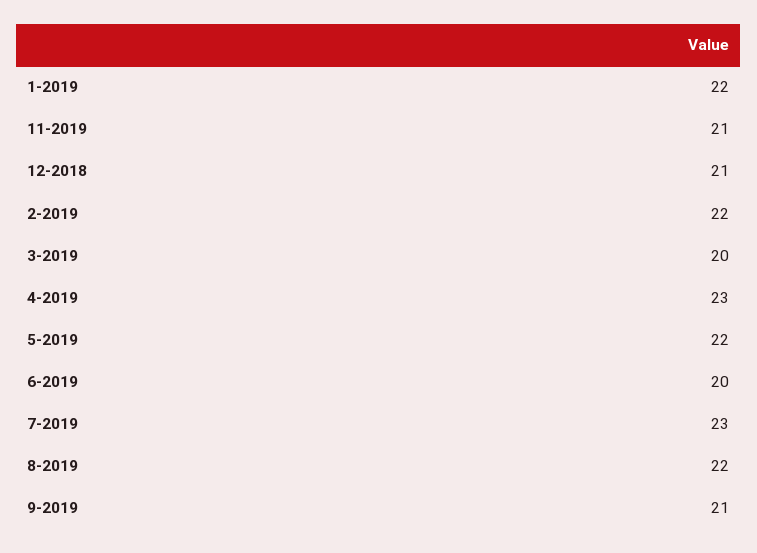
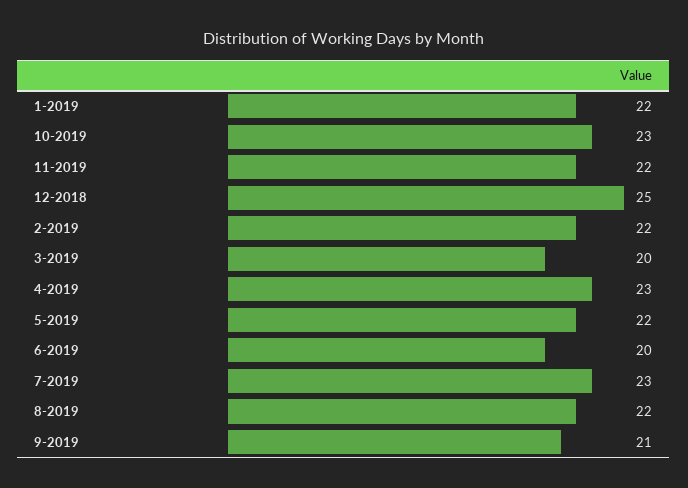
  {
    "1-2019": 22,
-   "11-2019": 21,
+   "11-2019": 22,
-   "12-2018": 21,
+   "12-2018": 25,
    "2-2019": 22,
    "3-2019": 20,
    "4-2019": 23,
    "5-2019": 22,
    "6-2019": 20,
    "7-2019": 23,
    "8-2019": 22,
-   "9-2019": 21
+   "9-2019": 21,
+   "10-2019": 23
  }

